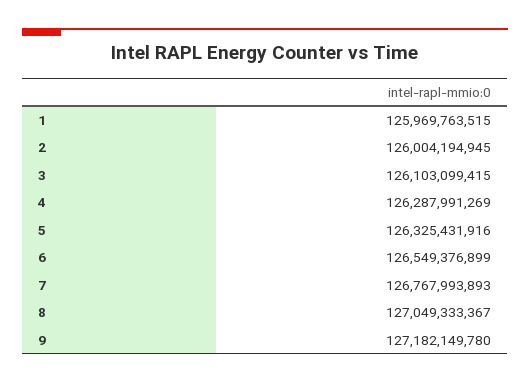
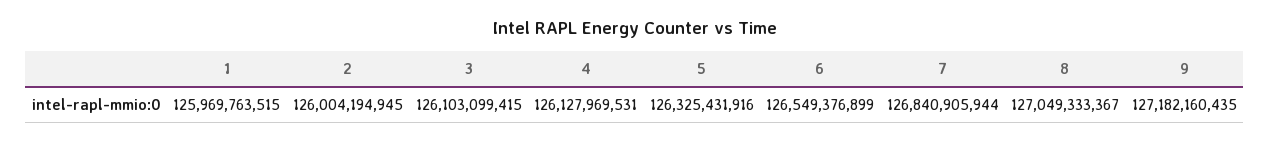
  {
    "1": 125969763515,
    "2": 126004194945,
    "3": 126103099415,
-   "4": 126287991269,
+   "4": 126127969531,
    "5": 126325431916,
    "6": 126549376899,
-   "7": 126767993893,
+   "7": 126840905944,
    "8": 127049333367,
-   "9": 127182149780
+   "9": 127182160435
  }

